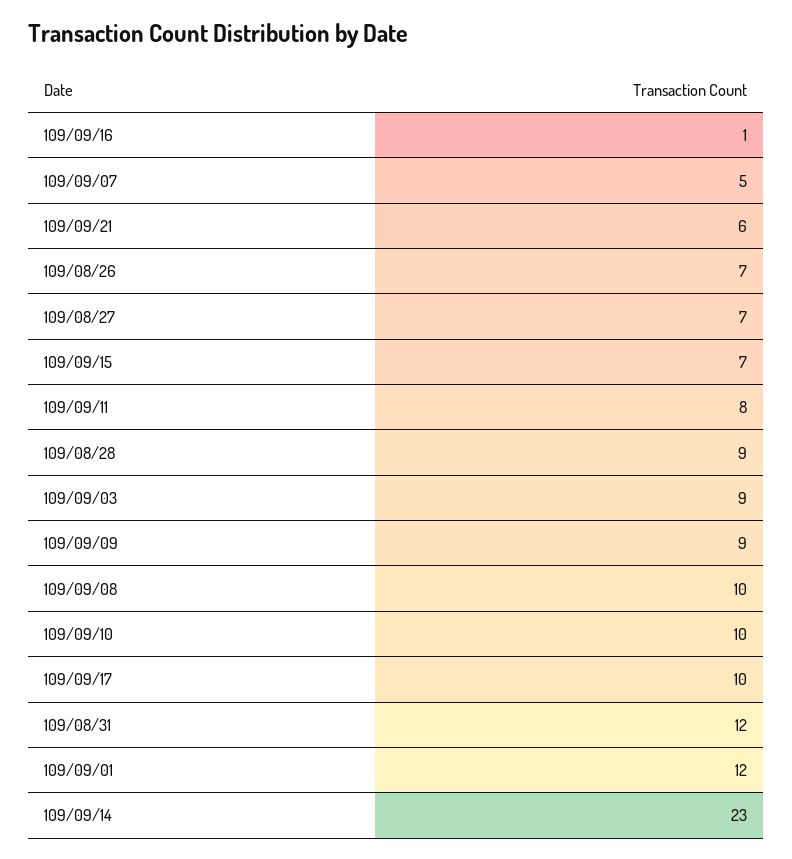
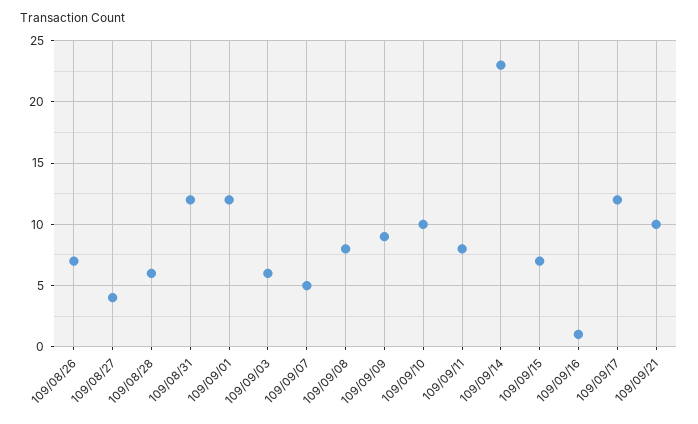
  {
    "109/09/16": 1,
    "109/09/07": 5,
-   "109/09/21": 6,
+   "109/09/21": 10,
    "109/08/26": 7,
-   "109/08/27": 7,
+   "109/08/27": 4,
    "109/09/15": 7,
    "109/09/11": 8,
-   "109/08/28": 9,
+   "109/08/28": 6,
-   "109/09/03": 9,
+   "109/09/03": 6,
    "109/09/09": 9,
-   "109/09/08": 10,
+   "109/09/08": 8,
    "109/09/10": 10,
-   "109/09/17": 10,
+   "109/09/17": 12,
    "109/08/31": 12,
    "109/09/01": 12,
    "109/09/14": 23
  }

